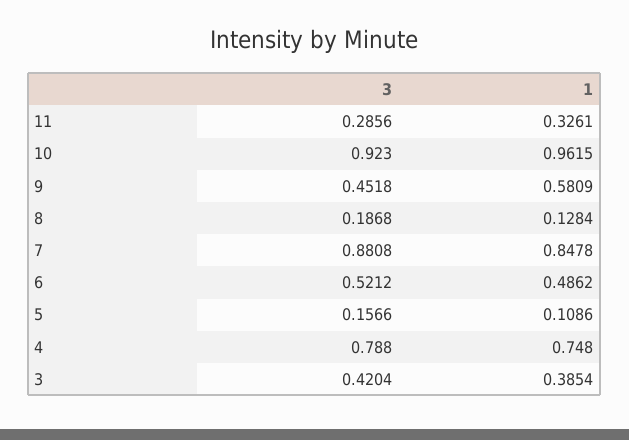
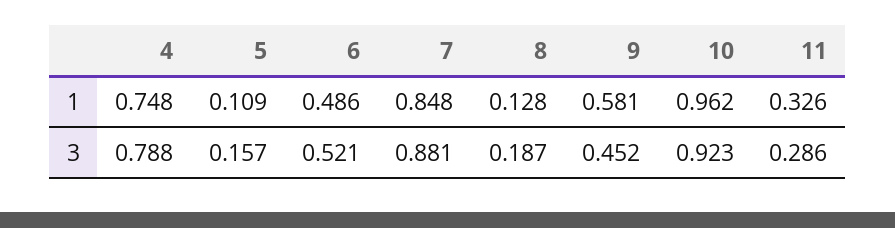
  {
    "3": {
      "11": 0.2856,
      "10": 0.923,
      "9": 0.4518,
      "8": 0.1868,
      "7": 0.8808,
      "6": 0.5212,
      "5": 0.1566,
-     "4": 0.788,
+     "4": 0.788
-     "3": 0.4204
    },
    "1": {
      "11": 0.3261,
      "10": 0.9615,
      "9": 0.5809,
      "8": 0.1284,
      "7": 0.8478,
      "6": 0.4862,
      "5": 0.1086,
-     "4": 0.748,
+     "4": 0.748
-     "3": 0.3854
    }
  }

